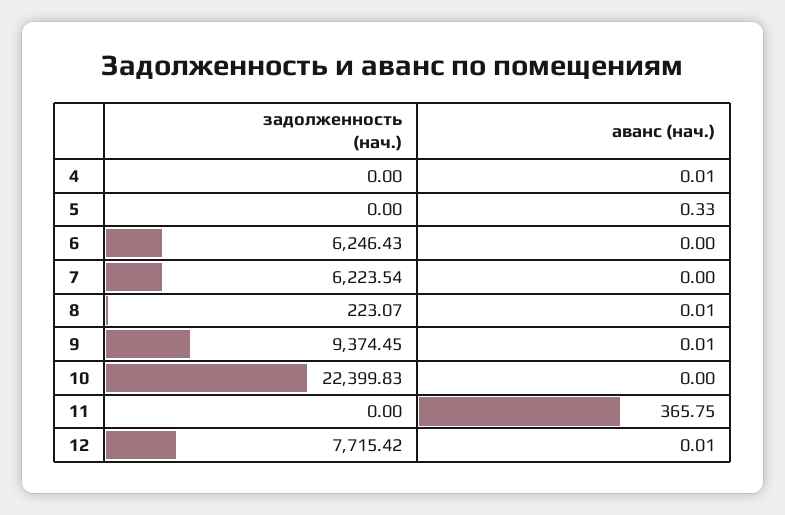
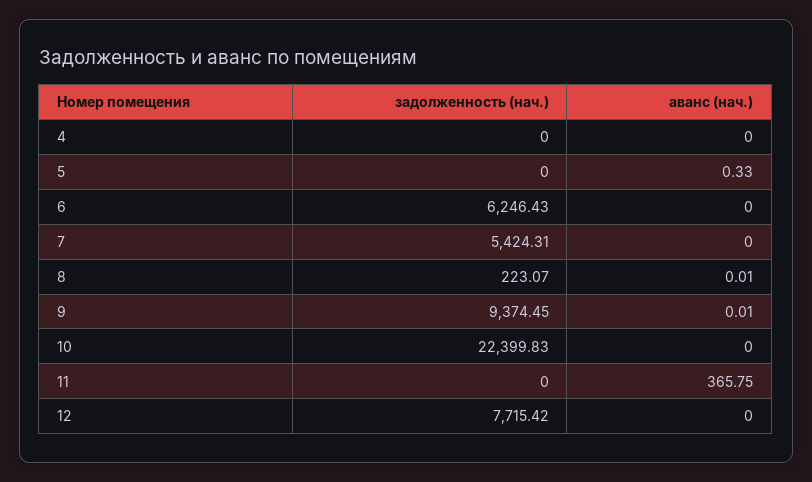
  {
    "задолженность (нач.)": {
      "4": 0,
      "5": 0,
      "6": 6246.43,
-     "7": 6223.54,
+     "7": 5424.31,
      "8": 223.07,
      "9": 9374.45,
      "10": 22399.83,
      "11": 0,
      "12": 7715.42
    },
    "аванс (нач.)": {
-     "4": 0.01,
+     "4": 0,
      "5": 0.33,
      "6": 0,
      "7": 0,
      "8": 0.01,
      "9": 0.01,
      "10": 0,
      "11": 365.75,
-     "12": 0.01
+     "12": 0
    }
  }

